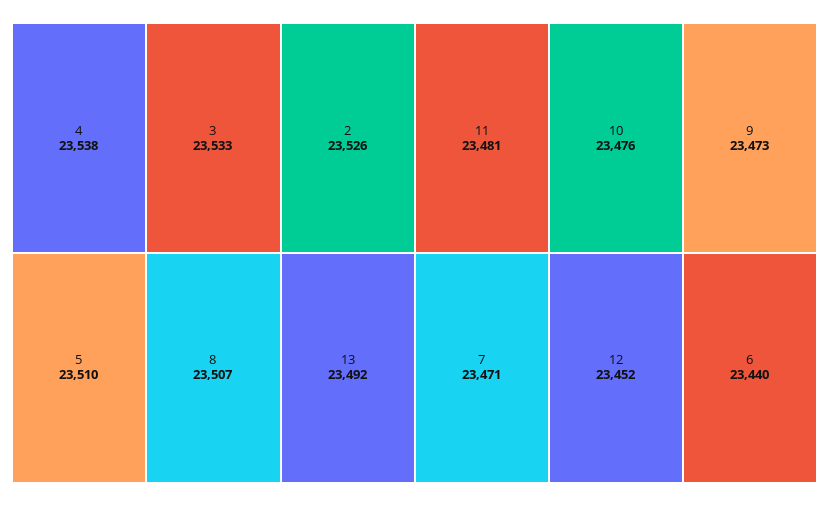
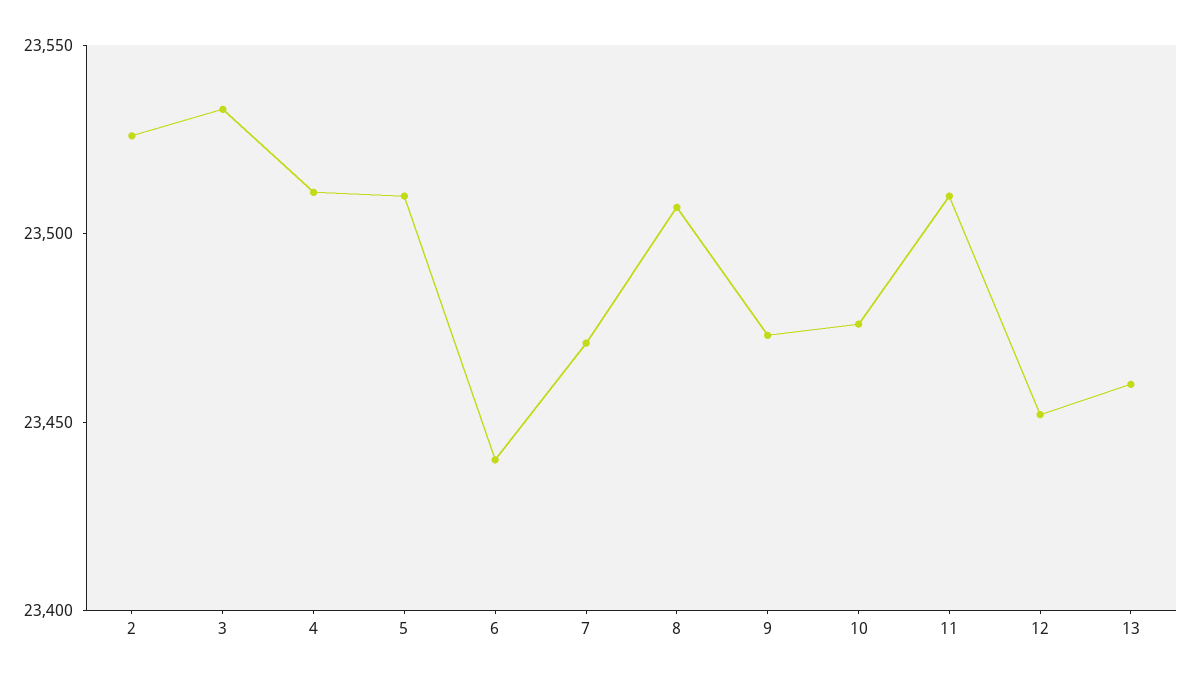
  {
-   "4": 23538,
+   "4": 23510,
    "3": 23533,
    "2": 23526,
    "5": 23510,
    "8": 23507,
-   "13": 23492,
+   "13": 23460,
-   "11": 23481,
+   "11": 23510,
    "10": 23476,
    "9": 23473,
    "7": 23471,
    "12": 23452,
    "6": 23440
  }

